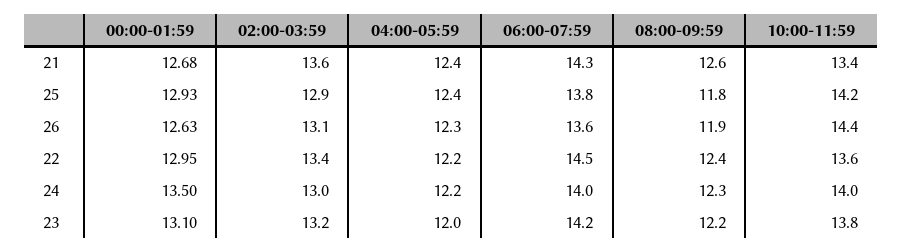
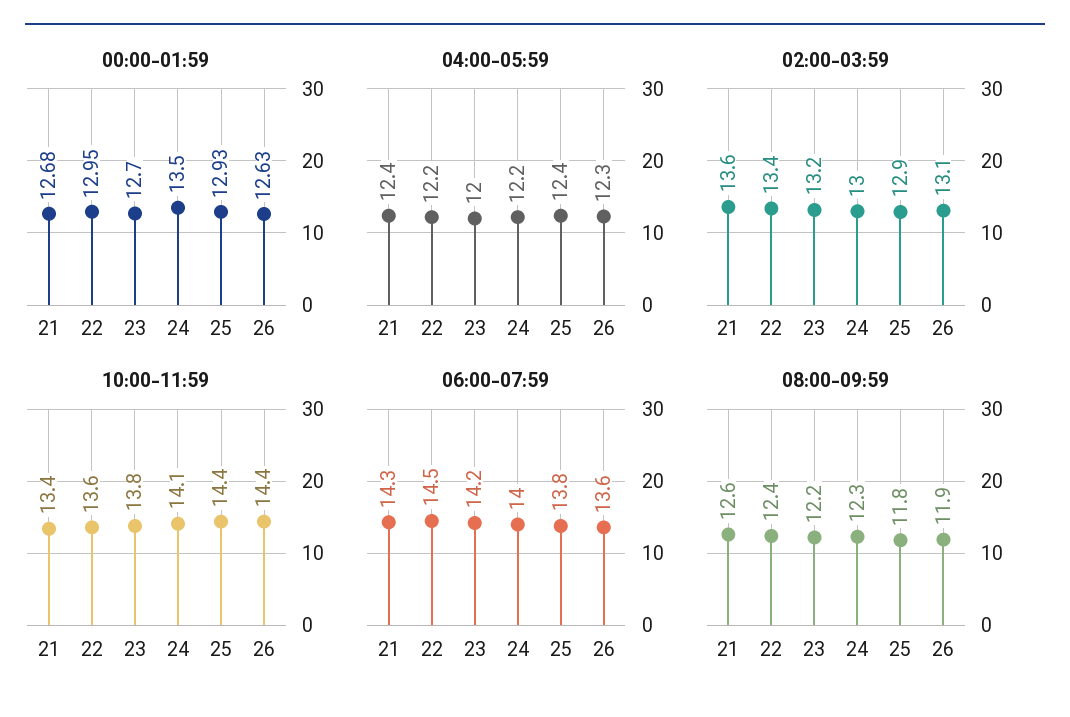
  {
    "00:00-01:59": {
      "21": 12.68,
      "25": 12.93,
      "26": 12.63,
      "22": 12.95,
      "24": 13.5,
-     "23": 13.1
+     "23": 12.7
    },
    "02:00-03:59": {
      "21": 13.6,
      "25": 12.9,
      "26": 13.1,
      "22": 13.4,
      "24": 13,
      "23": 13.2
    },
    "04:00-05:59": {
      "21": 12.4,
      "25": 12.4,
      "26": 12.3,
      "22": 12.2,
      "24": 12.2,
      "23": 12
    },
    "06:00-07:59": {
      "21": 14.3,
      "25": 13.8,
      "26": 13.6,
      "22": 14.5,
      "24": 14,
      "23": 14.2
    },
    "08:00-09:59": {
      "21": 12.6,
      "25": 11.8,
      "26": 11.9,
      "22": 12.4,
      "24": 12.3,
      "23": 12.2
    },
    "10:00-11:59": {
      "21": 13.4,
-     "25": 14.2,
+     "25": 14.4,
      "26": 14.4,
      "22": 13.6,
-     "24": 14,
+     "24": 14.1,
      "23": 13.8
    }
  }

